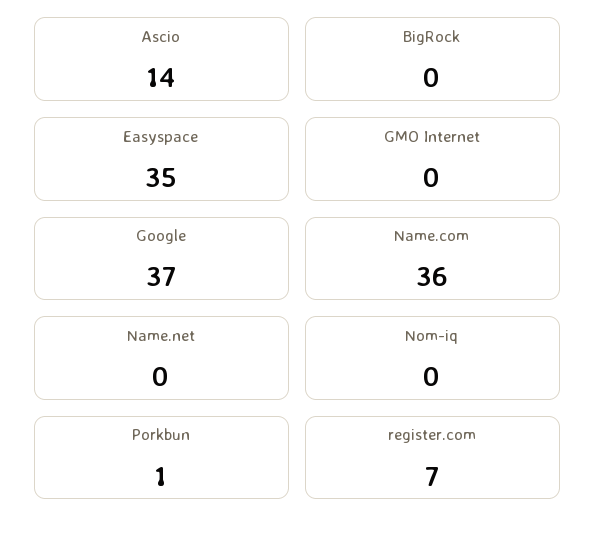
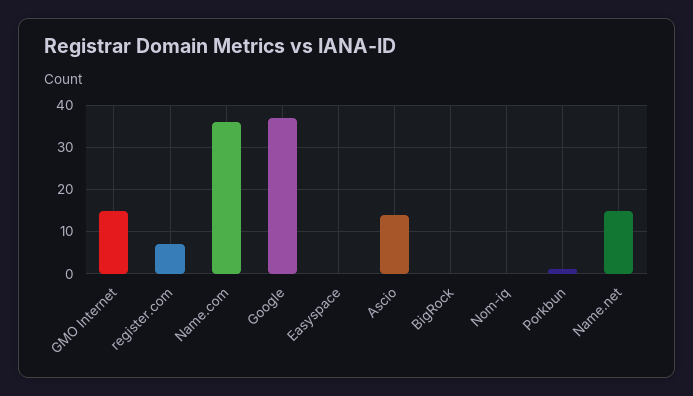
  {
    "Ascio": 14,
    "BigRock": 0,
-   "Easyspace": 35,
+   "Easyspace": 0,
-   "GMO Internet": 0,
+   "GMO Internet": 15,
    "Google": 37,
    "Name.com": 36,
-   "Name.net": 0,
+   "Name.net": 15,
    "Nom-iq": 0,
    "Porkbun": 1,
    "register.com": 7
  }

